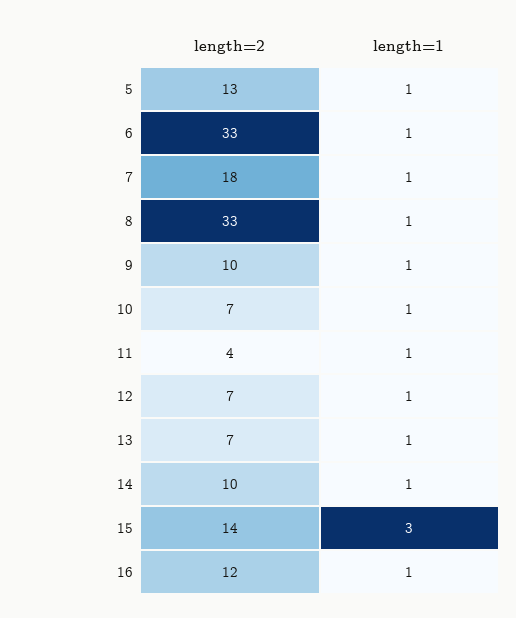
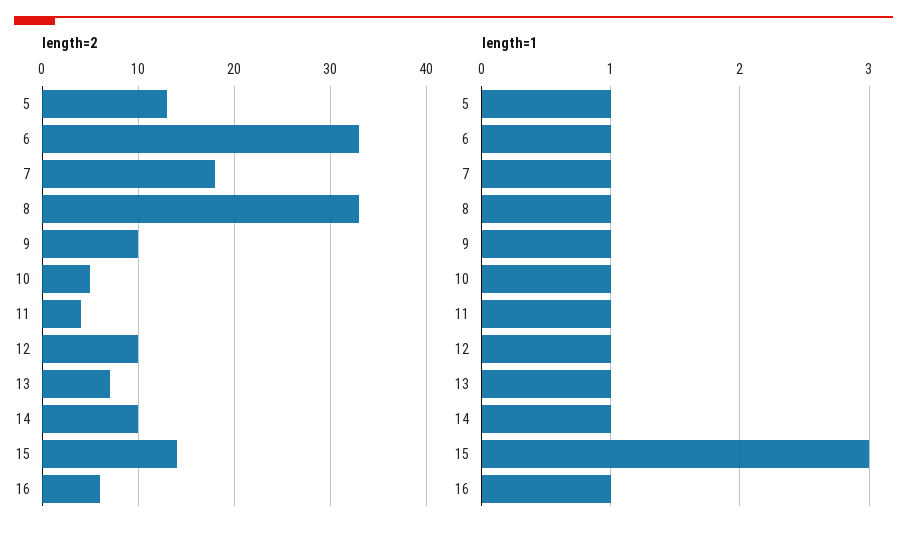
  {
    "length=2": {
      "5": 13,
      "6": 33,
      "7": 18,
      "8": 33,
      "9": 10,
-     "10": 7,
+     "10": 5,
      "11": 4,
-     "12": 7,
+     "12": 10,
      "13": 7,
      "14": 10,
      "15": 14,
-     "16": 12
+     "16": 6
    },
    "length=1": {
      "5": 1,
      "6": 1,
      "7": 1,
      "8": 1,
      "9": 1,
      "10": 1,
      "11": 1,
      "12": 1,
      "13": 1,
      "14": 1,
      "15": 3,
      "16": 1
    }
  }

